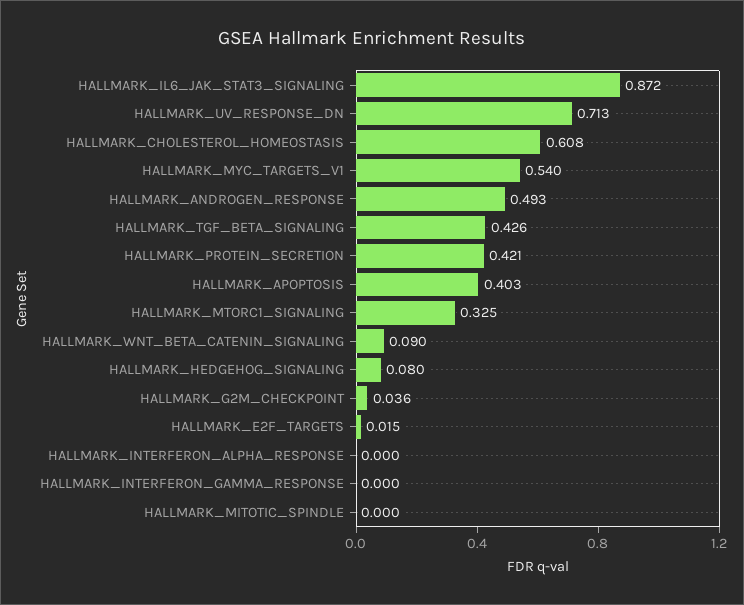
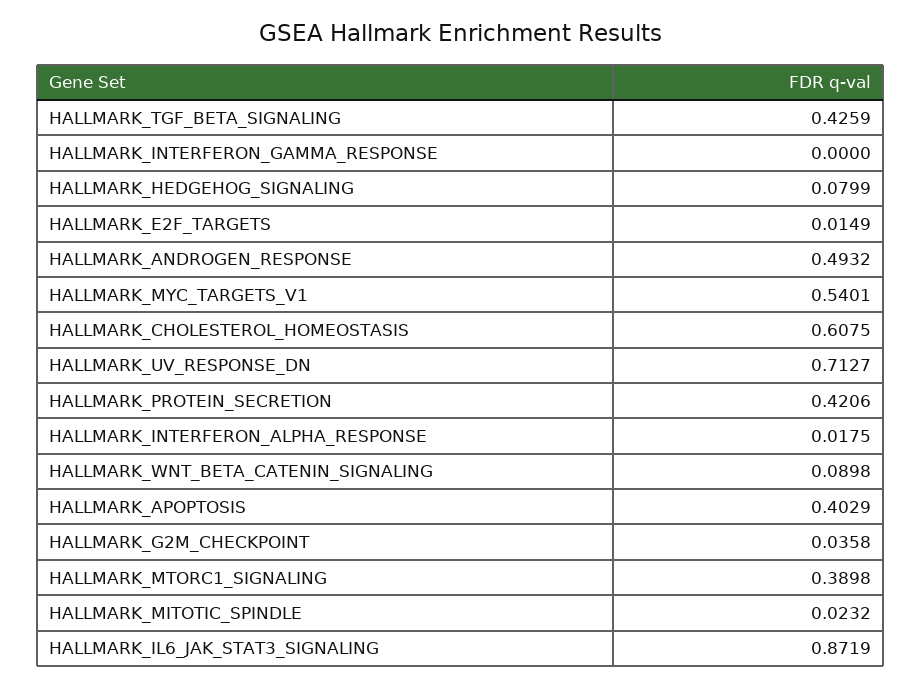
  {
    "HALLMARK_IL6_JAK_STAT3_SIGNALING": 0.8719,
    "HALLMARK_UV_RESPONSE_DN": 0.7127,
    "HALLMARK_CHOLESTEROL_HOMEOSTASIS": 0.6075,
    "HALLMARK_MYC_TARGETS_V1": 0.5401,
    "HALLMARK_ANDROGEN_RESPONSE": 0.4932,
    "HALLMARK_TGF_BETA_SIGNALING": 0.4259,
    "HALLMARK_PROTEIN_SECRETION": 0.4206,
    "HALLMARK_APOPTOSIS": 0.4029,
-   "HALLMARK_MTORC1_SIGNALING": 0.325,
+   "HALLMARK_MTORC1_SIGNALING": 0.3898,
    "HALLMARK_WNT_BETA_CATENIN_SIGNALING": 0.0898,
    "HALLMARK_HEDGEHOG_SIGNALING": 0.0799,
    "HALLMARK_G2M_CHECKPOINT": 0.0358,
    "HALLMARK_E2F_TARGETS": 0.0149,
-   "HALLMARK_INTERFERON_ALPHA_RESPONSE": 0,
+   "HALLMARK_INTERFERON_ALPHA_RESPONSE": 0.0175,
    "HALLMARK_INTERFERON_GAMMA_RESPONSE": 0,
-   "HALLMARK_MITOTIC_SPINDLE": 0
+   "HALLMARK_MITOTIC_SPINDLE": 0.0232
  }

